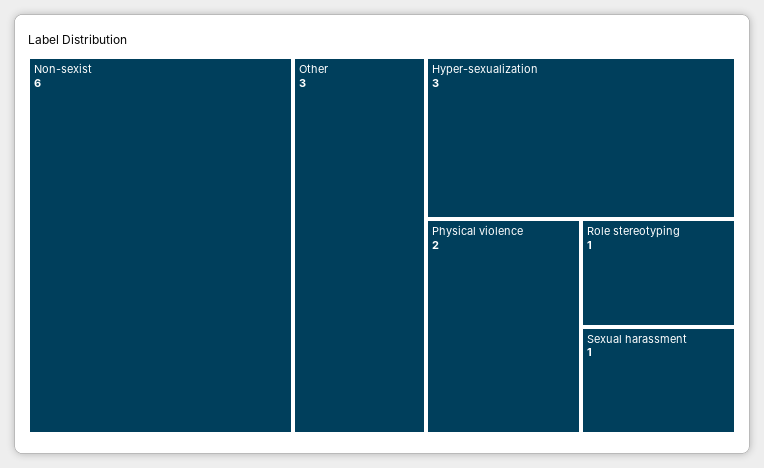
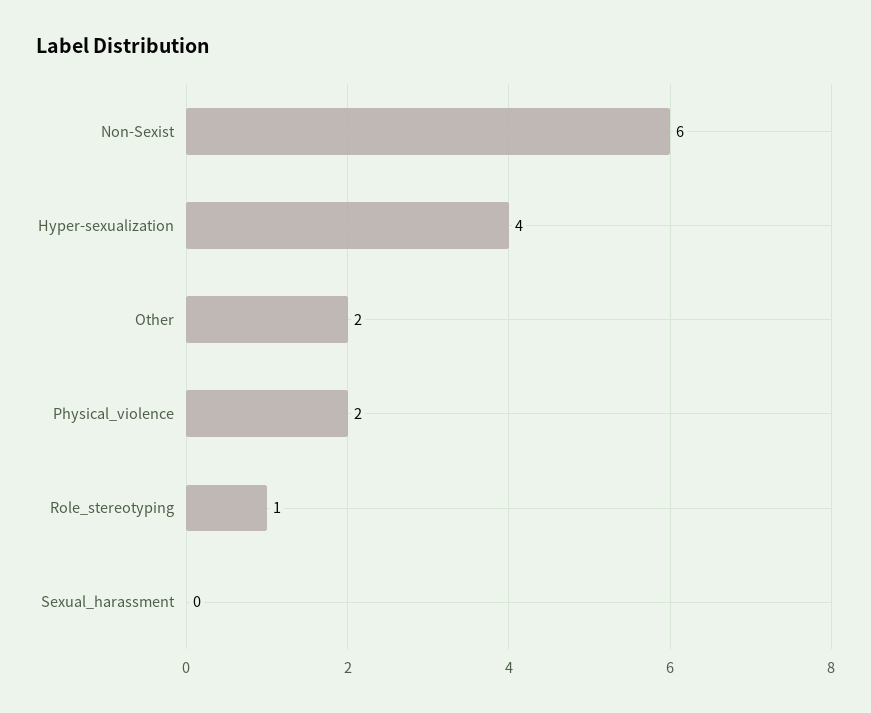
  {
    "Non-sexist": 6,
-   "Other": 3,
+   "Other": 2,
-   "Hyper-sexualization": 3,
+   "Hyper-sexualization": 4,
    "Physical violence": 2,
    "Role stereotyping": 1,
-   "Sexual harassment": 1
+   "Sexual harassment": 0
  }

